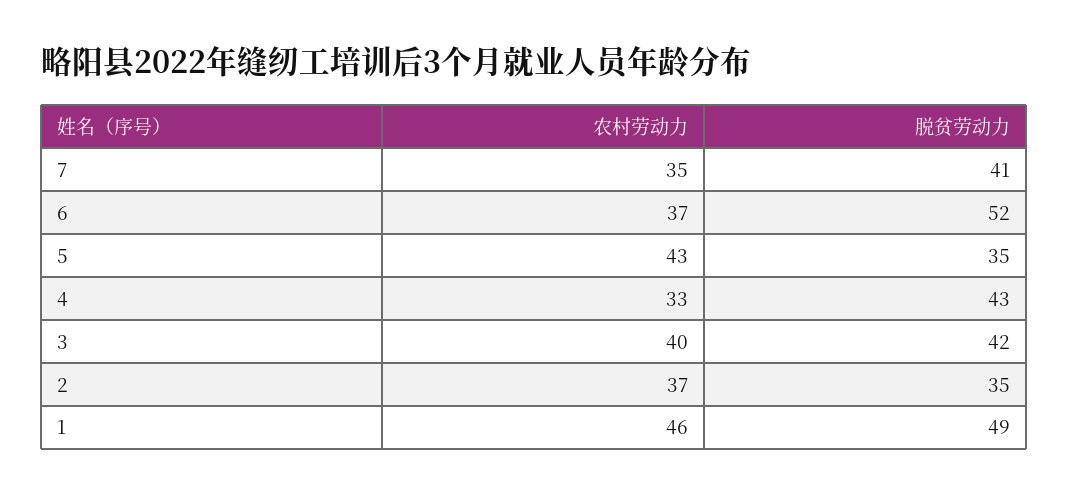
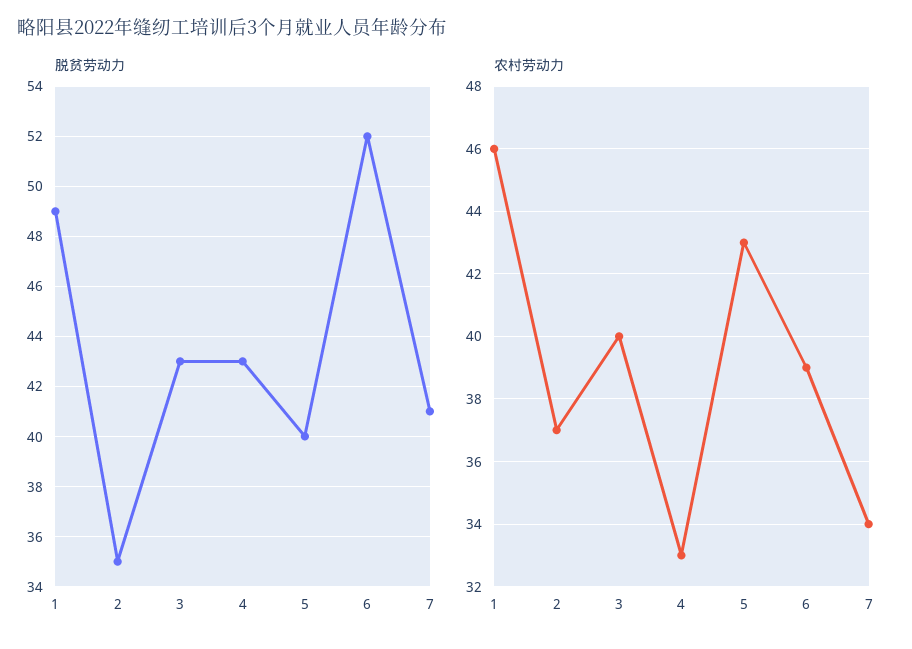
  {
    "农村劳动力": {
-     "7": 35,
+     "7": 34,
-     "6": 37,
+     "6": 39,
      "5": 43,
      "4": 33,
      "3": 40,
      "2": 37,
      "1": 46
    },
    "脱贫劳动力": {
      "7": 41,
      "6": 52,
-     "5": 35,
+     "5": 40,
      "4": 43,
-     "3": 42,
+     "3": 43,
      "2": 35,
      "1": 49
    }
  }

